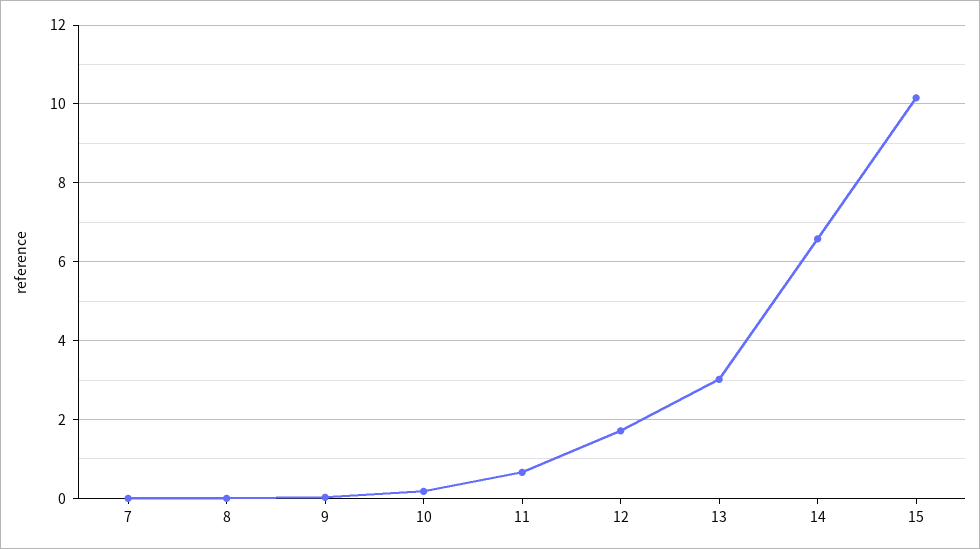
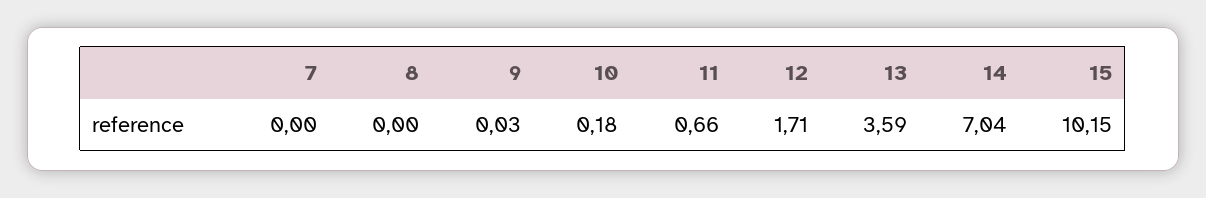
  {
    "7": 0,
    "8": 0,
    "9": 0.03,
    "10": 0.18,
    "11": 0.66,
    "12": 1.71,
-   "13": 3,
+   "13": 3.59,
-   "14": 6.6,
+   "14": 7.04,
    "15": 10.15
  }

